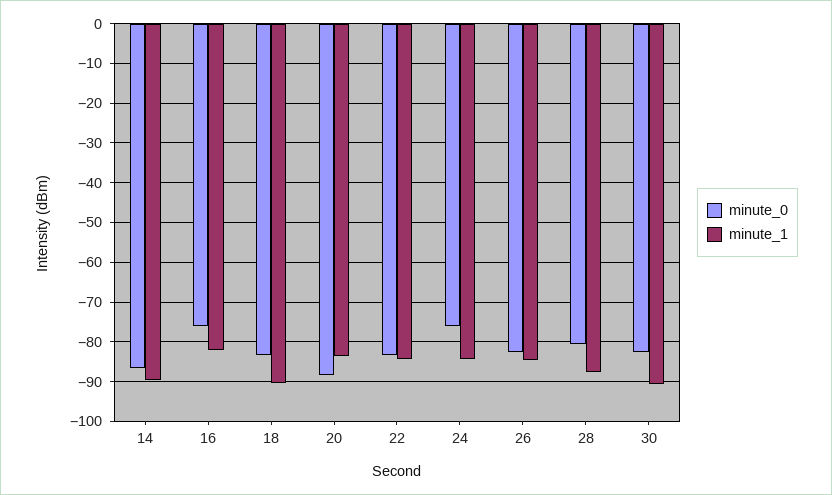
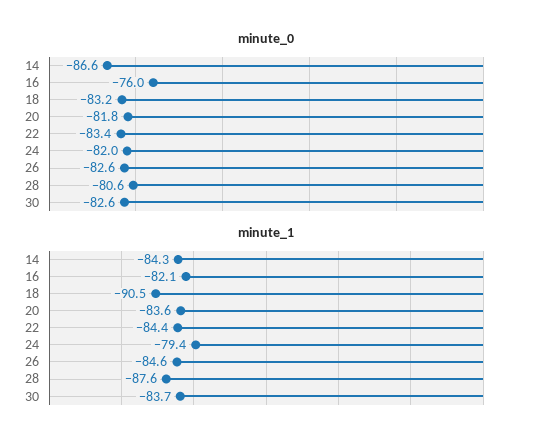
  {
    "minute_0": {
      "14": -86.6,
      "16": -76,
      "18": -83.2,
-     "20": -88,
+     "20": -81.8,
      "22": -83.4,
-     "24": -76,
+     "24": -82,
      "26": -82.6,
      "28": -80.6,
      "30": -82.6
    },
    "minute_1": {
-     "14": -90,
+     "14": -84.3,
      "16": -82.1,
      "18": -90.5,
      "20": -83.6,
      "22": -84.4,
-     "24": -84,
+     "24": -79.4,
      "26": -84.6,
      "28": -87.6,
-     "30": -90
+     "30": -83.7
    }
  }

